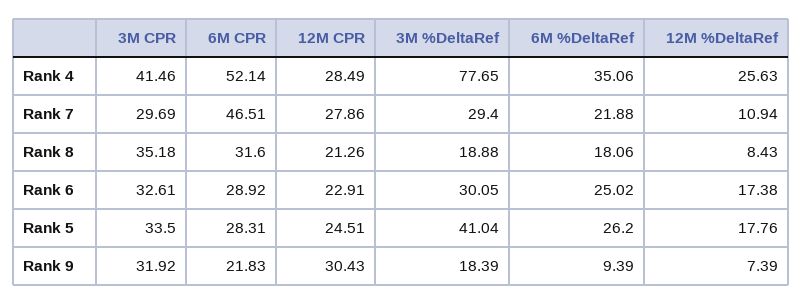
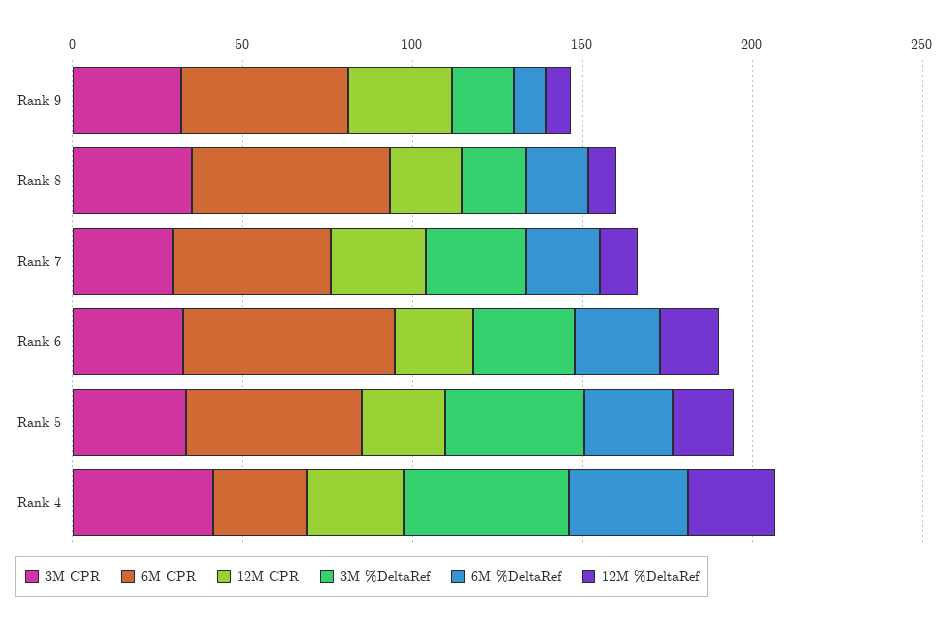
  {
    "3M CPR": {
      "Rank 4": 41.46,
      "Rank 7": 29.69,
      "Rank 8": 35.18,
      "Rank 6": 32.61,
      "Rank 5": 33.5,
      "Rank 9": 31.92
    },
    "6M CPR": {
-     "Rank 4": 52.14,
+     "Rank 4": 30,
      "Rank 7": 46.51,
-     "Rank 8": 31.6,
+     "Rank 8": 60,
-     "Rank 6": 28.92,
+     "Rank 6": 60,
-     "Rank 5": 28.31,
+     "Rank 5": 50,
-     "Rank 9": 21.83
+     "Rank 9": 50
    },
    "12M CPR": {
      "Rank 4": 28.49,
      "Rank 7": 27.86,
      "Rank 8": 21.26,
      "Rank 6": 22.91,
      "Rank 5": 24.51,
      "Rank 9": 30.43
    },
    "3M %DeltaRef": {
-     "Rank 4": 77.65,
+     "Rank 4": 50,
      "Rank 7": 29.4,
      "Rank 8": 18.88,
      "Rank 6": 30.05,
      "Rank 5": 41.04,
      "Rank 9": 18.39
    },
    "6M %DeltaRef": {
      "Rank 4": 35.06,
      "Rank 7": 21.88,
      "Rank 8": 18.06,
      "Rank 6": 25.02,
      "Rank 5": 26.2,
      "Rank 9": 9.39
    },
    "12M %DeltaRef": {
      "Rank 4": 25.63,
      "Rank 7": 10.94,
      "Rank 8": 8.43,
      "Rank 6": 17.38,
      "Rank 5": 17.76,
      "Rank 9": 7.39
    }
  }

